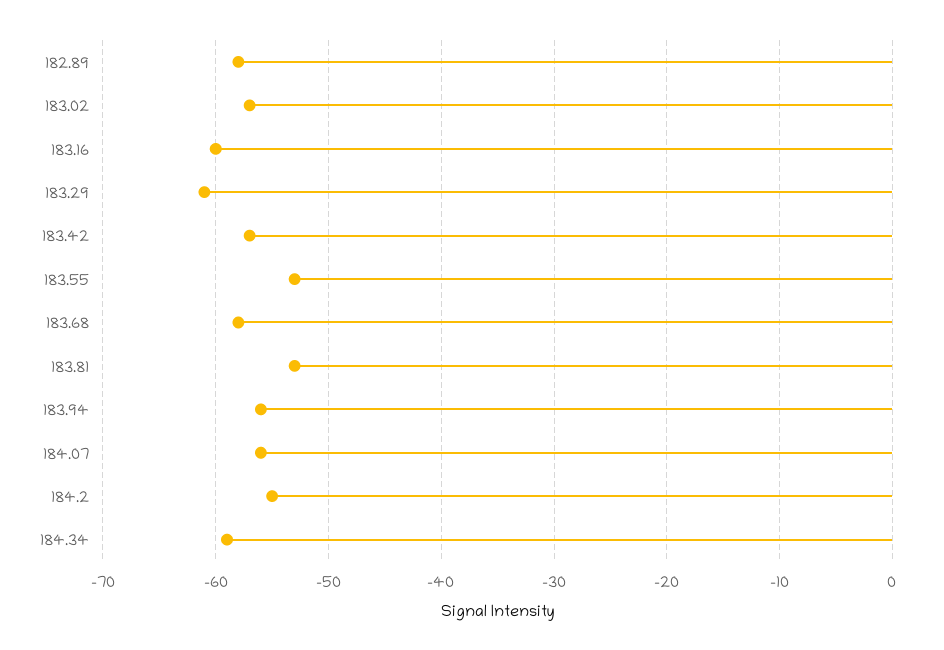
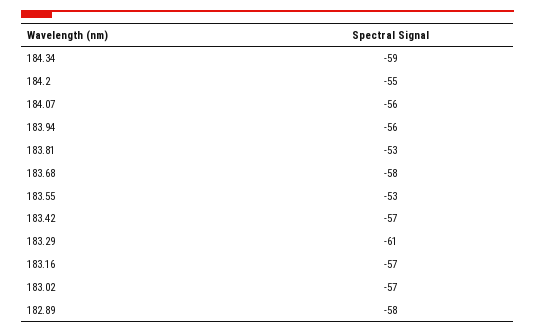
  {
    "182.89": -58,
    "183.02": -57,
-   "183.16": -60,
+   "183.16": -57,
    "183.29": -61,
    "183.42": -57,
    "183.55": -53,
    "183.68": -58,
    "183.81": -53,
    "183.94": -56,
    "184.07": -56,
    "184.2": -55,
    "184.34": -59
  }

